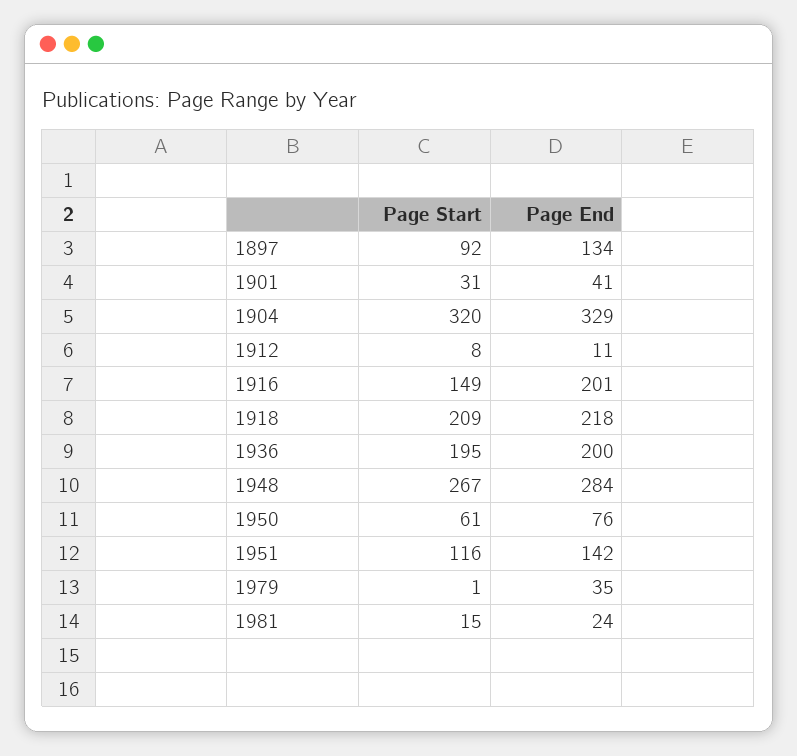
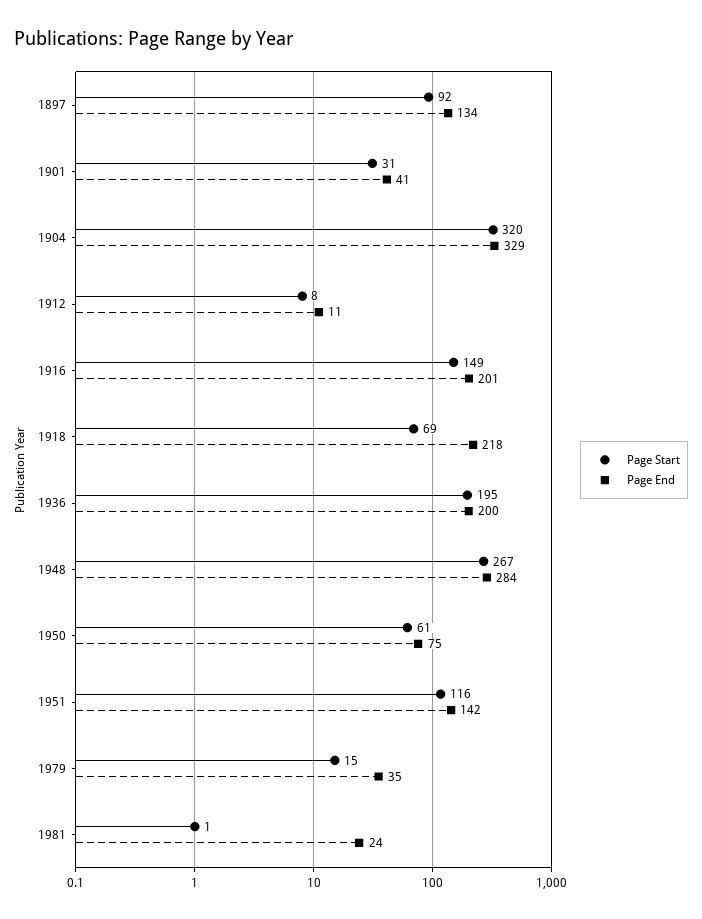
  {
    "Page Start": {
      "1897": 92,
      "1901": 31,
      "1904": 320,
      "1912": 8,
      "1916": 149,
-     "1918": 209,
+     "1918": 69,
      "1936": 195,
      "1948": 267,
      "1950": 61,
      "1951": 116,
-     "1979": 1,
+     "1979": 15,
-     "1981": 15
+     "1981": 1
    },
    "Page End": {
      "1897": 134,
      "1901": 41,
      "1904": 329,
      "1912": 11,
      "1916": 201,
      "1918": 218,
      "1936": 200,
      "1948": 284,
-     "1950": 76,
+     "1950": 75,
      "1951": 142,
      "1979": 35,
      "1981": 24
    }
  }

